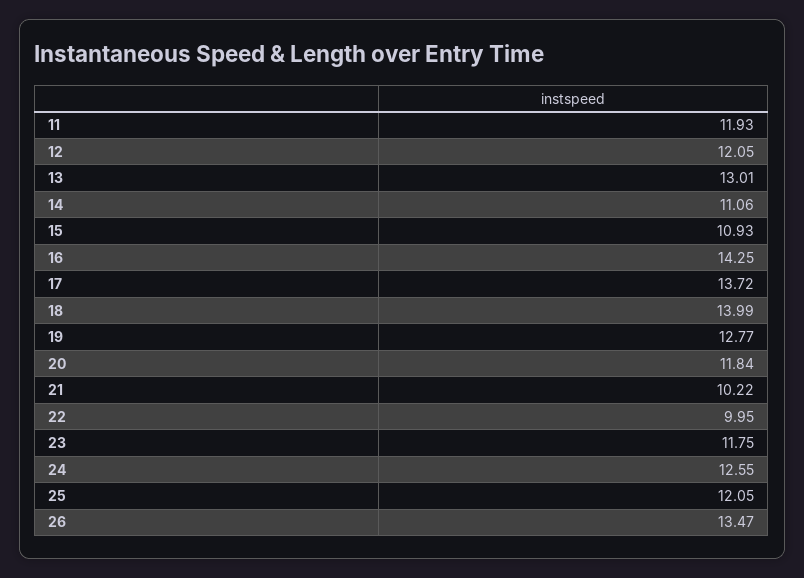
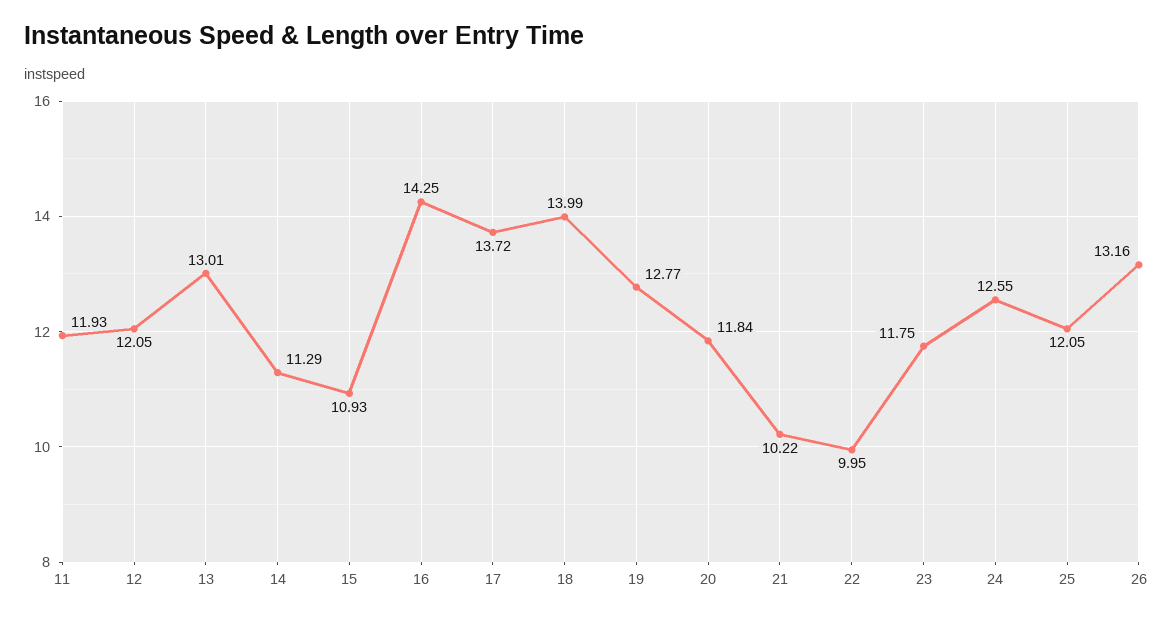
  {
    "11": 11.93,
    "12": 12.05,
    "13": 13.01,
-   "14": 11.06,
+   "14": 11.29,
    "15": 10.93,
    "16": 14.25,
    "17": 13.72,
    "18": 13.99,
    "19": 12.77,
    "20": 11.84,
    "21": 10.22,
    "22": 9.95,
    "23": 11.75,
    "24": 12.55,
    "25": 12.05,
-   "26": 13.47
+   "26": 13.16
  }

